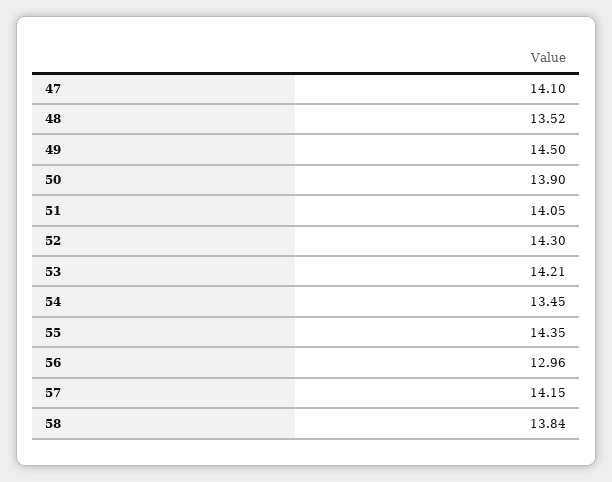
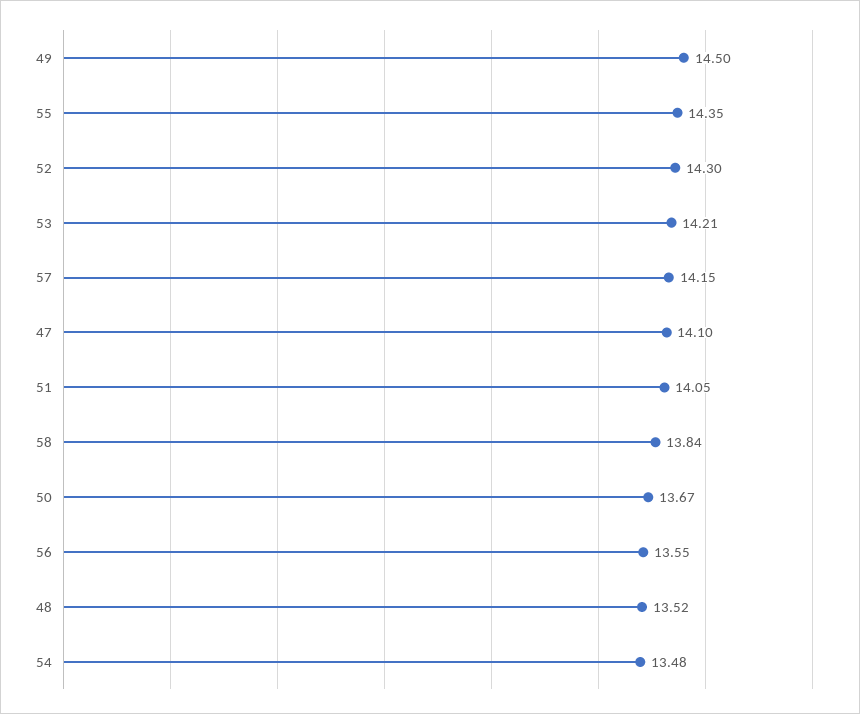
  {
    "47": 14.1,
    "48": 13.52,
    "49": 14.5,
-   "50": 13.9,
+   "50": 13.67,
    "51": 14.05,
    "52": 14.3,
    "53": 14.21,
-   "54": 13.45,
+   "54": 13.48,
    "55": 14.35,
-   "56": 12.96,
+   "56": 13.55,
    "57": 14.15,
    "58": 13.84
  }

